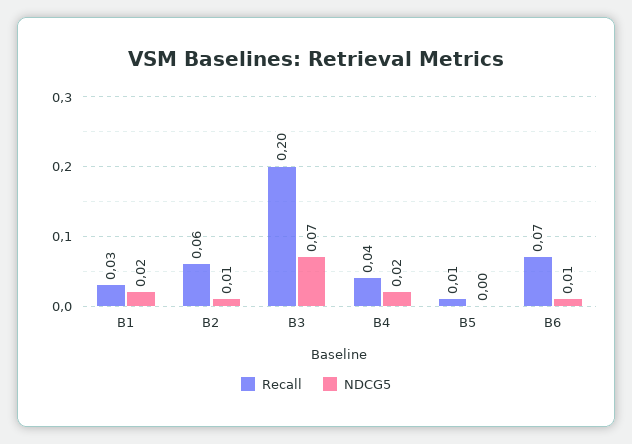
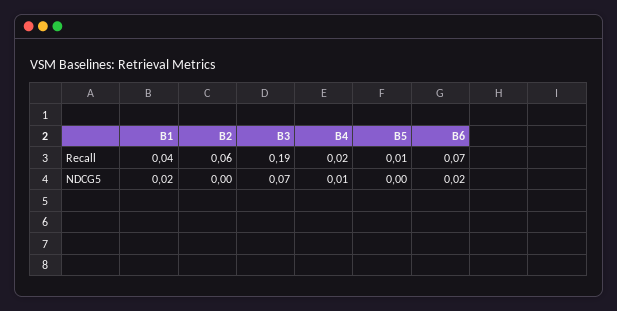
  {
    "Recall": {
-     "B1": 0.03,
+     "B1": 0.04,
      "B2": 0.06,
-     "B3": 0.2,
+     "B3": 0.19,
-     "B4": 0.04,
+     "B4": 0.02,
      "B5": 0.01,
      "B6": 0.07
    },
    "NDCG5": {
      "B1": 0.02,
-     "B2": 0.01,
+     "B2": 0,
      "B3": 0.07,
-     "B4": 0.02,
+     "B4": 0.01,
      "B5": 0,
-     "B6": 0.01
+     "B6": 0.02
    }
  }

